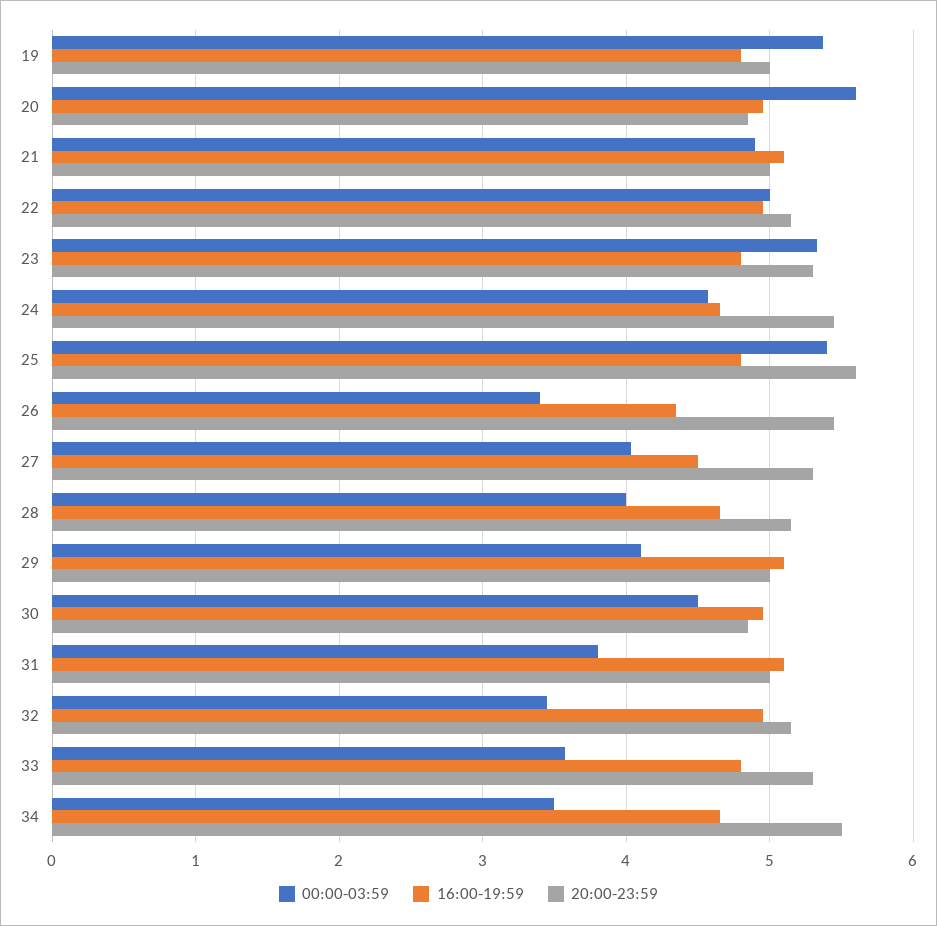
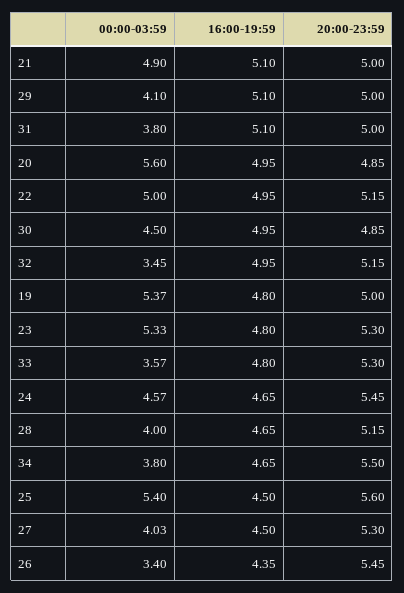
  {
    "00:00-03:59": {
      "19": 5.37,
      "20": 5.6,
      "21": 4.9,
      "22": 5,
      "23": 5.33,
      "24": 4.57,
      "25": 5.4,
      "26": 3.4,
      "27": 4.03,
      "28": 4,
      "29": 4.1,
      "30": 4.5,
      "31": 3.8,
      "32": 3.45,
      "33": 3.57,
-     "34": 3.5
+     "34": 3.8
    },
    "16:00-19:59": {
      "19": 4.8,
      "20": 4.95,
      "21": 5.1,
      "22": 4.95,
      "23": 4.8,
      "24": 4.65,
-     "25": 4.8,
+     "25": 4.5,
      "26": 4.35,
      "27": 4.5,
      "28": 4.65,
      "29": 5.1,
      "30": 4.95,
      "31": 5.1,
      "32": 4.95,
      "33": 4.8,
      "34": 4.65
    },
    "20:00-23:59": {
      "19": 5,
      "20": 4.85,
      "21": 5,
      "22": 5.15,
      "23": 5.3,
      "24": 5.45,
      "25": 5.6,
      "26": 5.45,
      "27": 5.3,
      "28": 5.15,
      "29": 5,
      "30": 4.85,
      "31": 5,
      "32": 5.15,
      "33": 5.3,
      "34": 5.5
    }
  }

